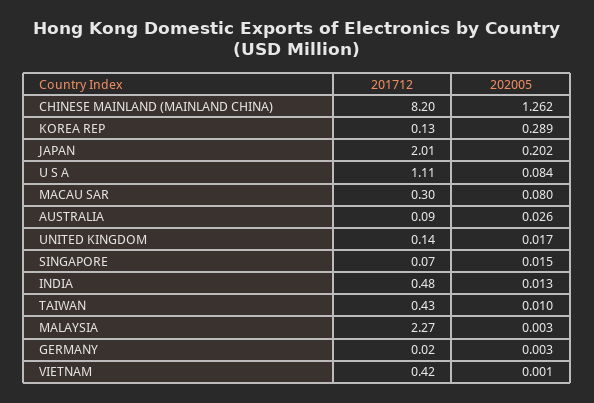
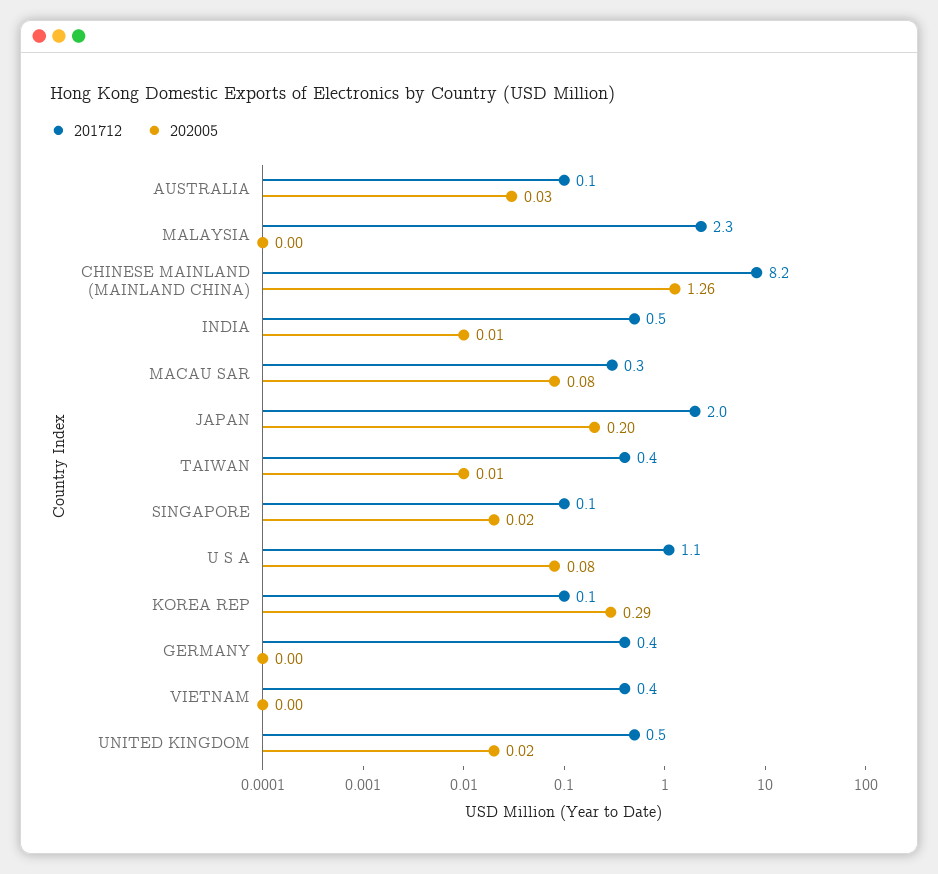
  {
    "201712": {
      "CHINESE MAINLAND (MAINLAND CHINA)": 8.2,
      "KOREA REP": 0.13,
      "JAPAN": 2.01,
      "U S A": 1.11,
      "MACAU SAR": 0.3,
      "AUSTRALIA": 0.09,
-     "UNITED KINGDOM": 0.14,
+     "UNITED KINGDOM": 0.5,
      "SINGAPORE": 0.07,
      "INDIA": 0.48,
      "TAIWAN": 0.43,
      "MALAYSIA": 2.27,
-     "GERMANY": 0.02,
+     "GERMANY": 0.4,
      "VIETNAM": 0.42
    },
    "202005": {
      "CHINESE MAINLAND (MAINLAND CHINA)": 1.262,
      "KOREA REP": 0.289,
      "JAPAN": 0.202,
      "U S A": 0.084,
      "MACAU SAR": 0.08,
      "AUSTRALIA": 0.026,
      "UNITED KINGDOM": 0.017,
      "SINGAPORE": 0.015,
      "INDIA": 0.013,
      "TAIWAN": 0.01,
      "MALAYSIA": 0.003,
      "GERMANY": 0.003,
      "VIETNAM": 0.001
    }
  }

